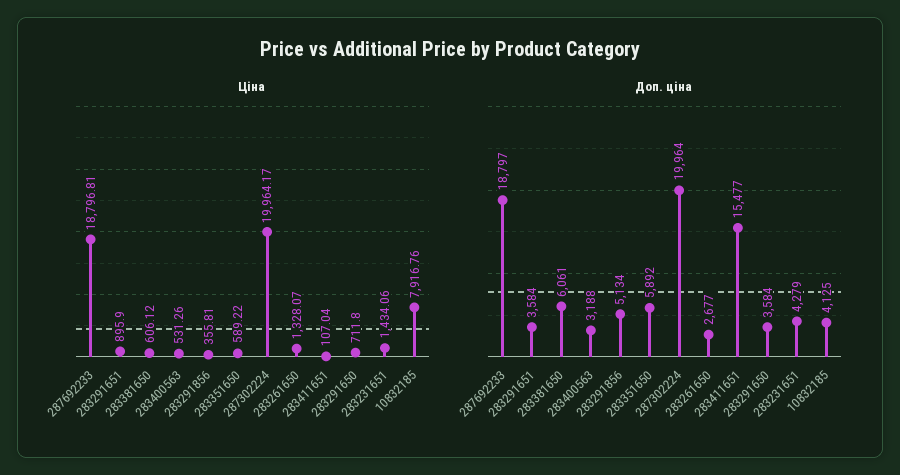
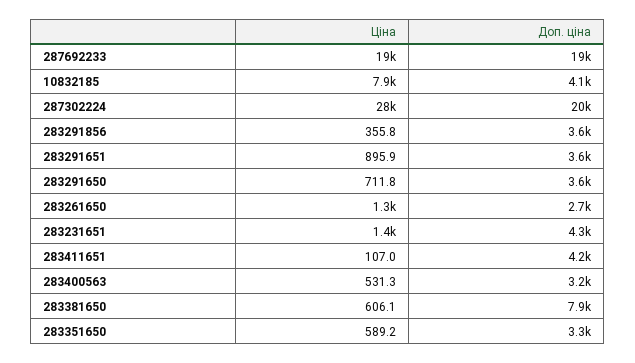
  {
    "Ціна": {
      "287692233": 18796.81,
      "283291651": 895.9,
      "283381650": 606.12,
      "283400563": 531.26,
      "283291856": 355.81,
      "283351650": 589.22,
-     "287302224": 19964.17,
+     "287302224": 28000,
      "283261650": 1328.07,
      "283411651": 107.04,
      "283291650": 711.8,
      "283231651": 1434.06,
      "10832185": 7916.76
    },
    "Доп. ціна": {
      "287692233": 18797,
      "283291651": 3584,
-     "283381650": 6061,
+     "283381650": 7900,
      "283400563": 3188,
-     "283291856": 5134,
+     "283291856": 3600,
-     "283351650": 5892,
+     "283351650": 3300,
      "287302224": 19964,
      "283261650": 2677,
-     "283411651": 15477,
+     "283411651": 4200,
      "283291650": 3584,
      "283231651": 4279,
      "10832185": 4125
    }
  }

